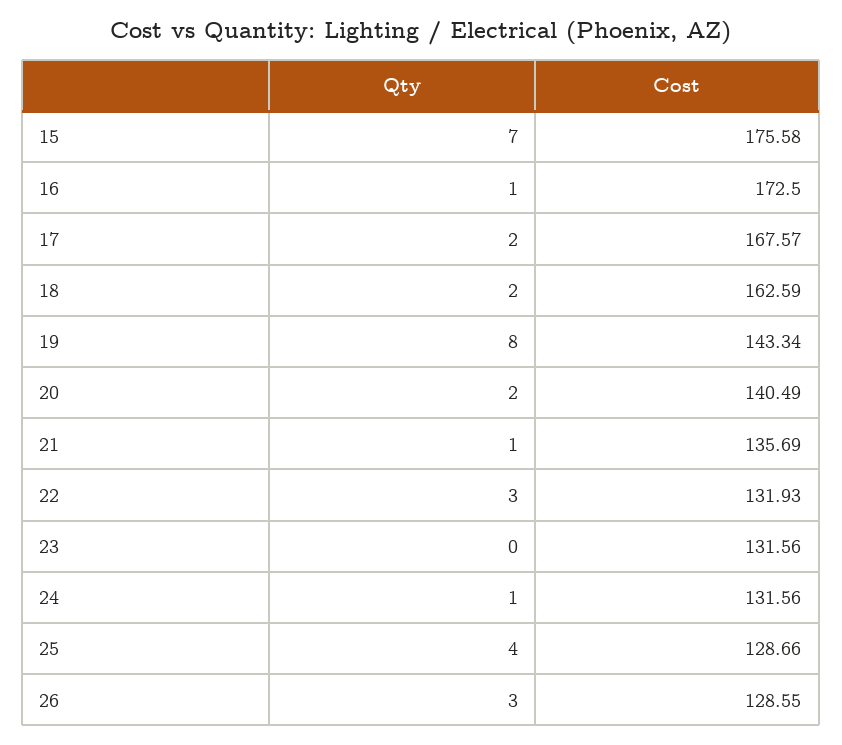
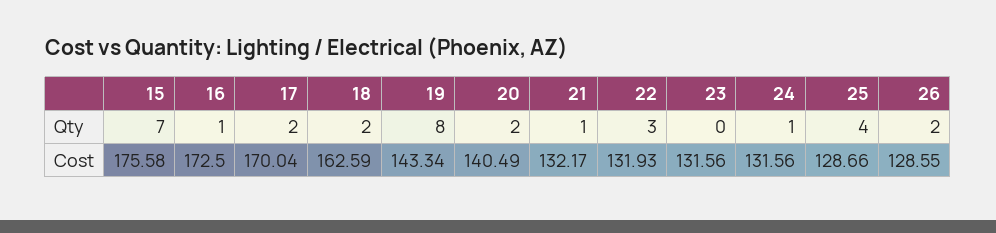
  {
    "Qty": {
      "15": 7,
      "16": 1,
      "17": 2,
      "18": 2,
      "19": 8,
      "20": 2,
      "21": 1,
      "22": 3,
      "23": 0,
      "24": 1,
      "25": 4,
-     "26": 3
+     "26": 2
    },
    "Cost": {
      "15": 175.58,
      "16": 172.5,
-     "17": 167.57,
+     "17": 170.04,
      "18": 162.59,
      "19": 143.34,
      "20": 140.49,
-     "21": 135.69,
+     "21": 132.17,
      "22": 131.93,
      "23": 131.56,
      "24": 131.56,
      "25": 128.66,
      "26": 128.55
    }
  }

